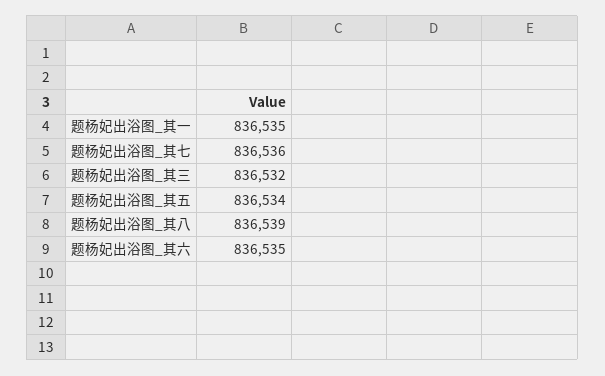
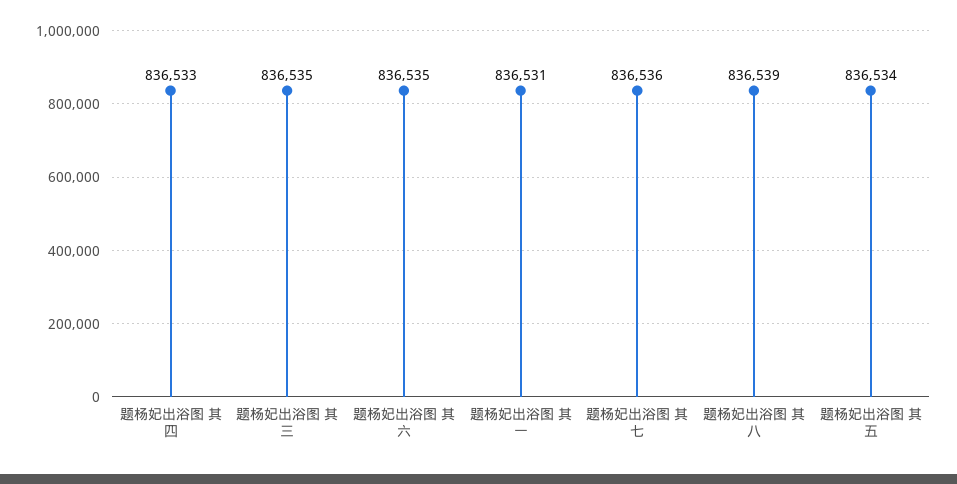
  {
-   "题杨妃出浴图_其一": 836535,
+   "题杨妃出浴图_其一": 836531,
    "题杨妃出浴图_其七": 836536,
-   "题杨妃出浴图_其三": 836532,
+   "题杨妃出浴图_其三": 836535,
    "题杨妃出浴图_其五": 836534,
    "题杨妃出浴图_其八": 836539,
-   "题杨妃出浴图_其六": 836535
+   "题杨妃出浴图_其六": 836535,
+   "题杨妃出浴图 其四": 836533
  }

